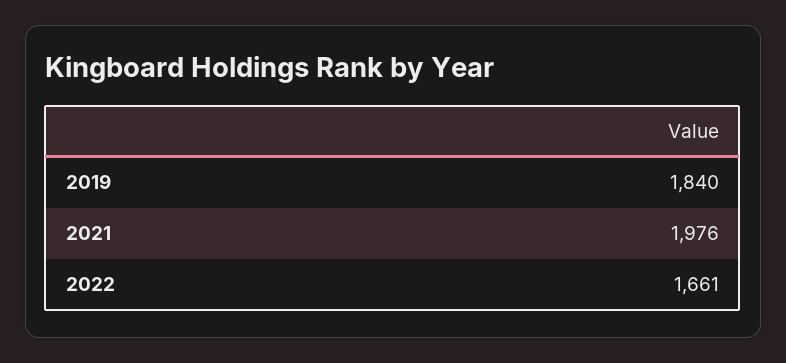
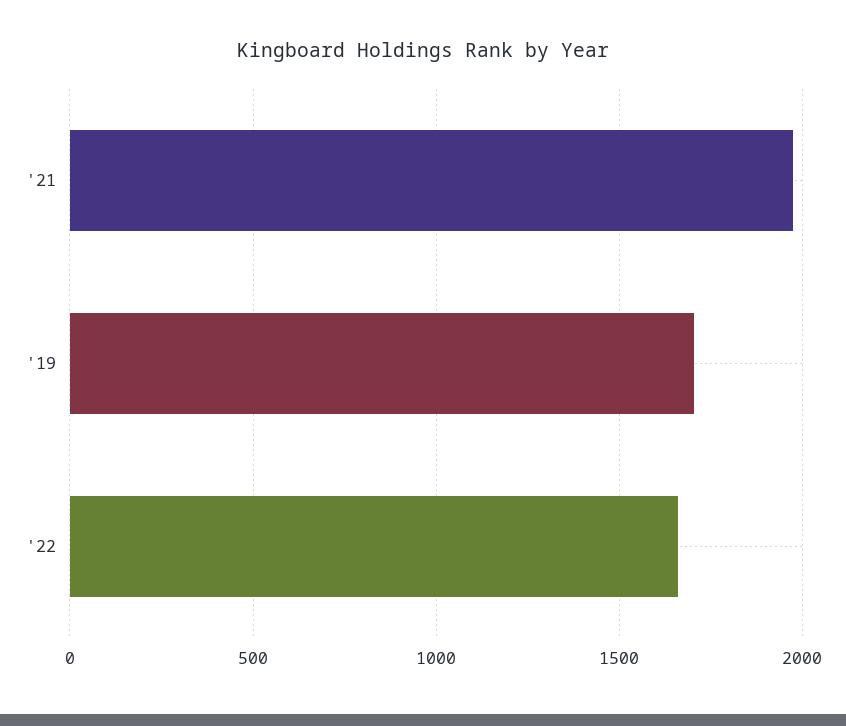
  {
-   "2019": 1840,
+   "2019": 1700,
    "2021": 1976,
    "2022": 1661
  }

